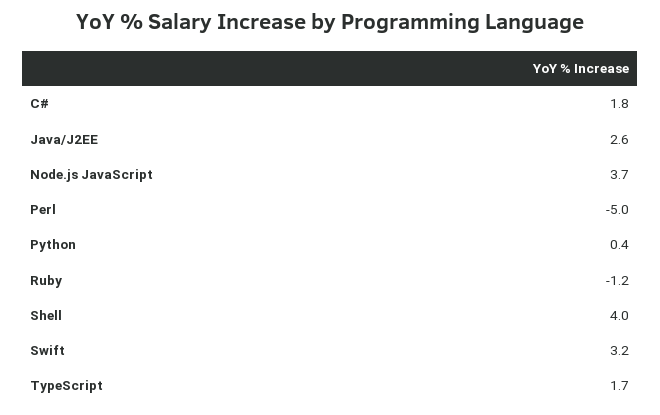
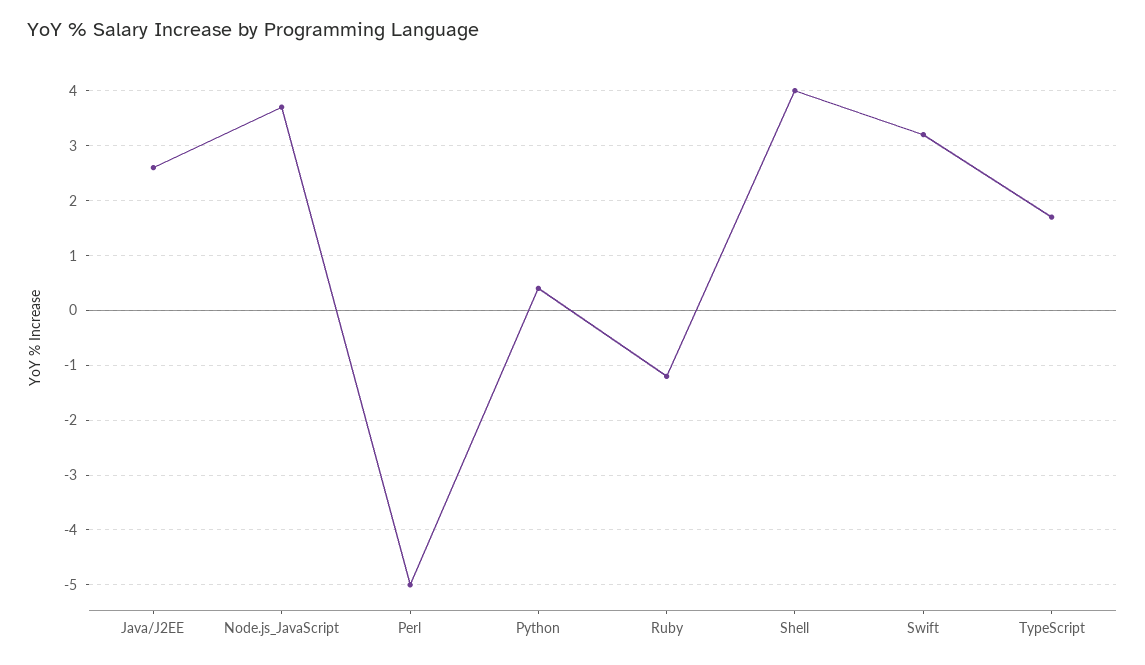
  {
-   "C#": 1.8,
    "Java/J2EE": 2.6,
    "Node.js JavaScript": 3.7,
    "Perl": -5,
    "Python": 0.4,
    "Ruby": -1.2,
    "Shell": 4,
    "Swift": 3.2,
    "TypeScript": 1.7
  }

